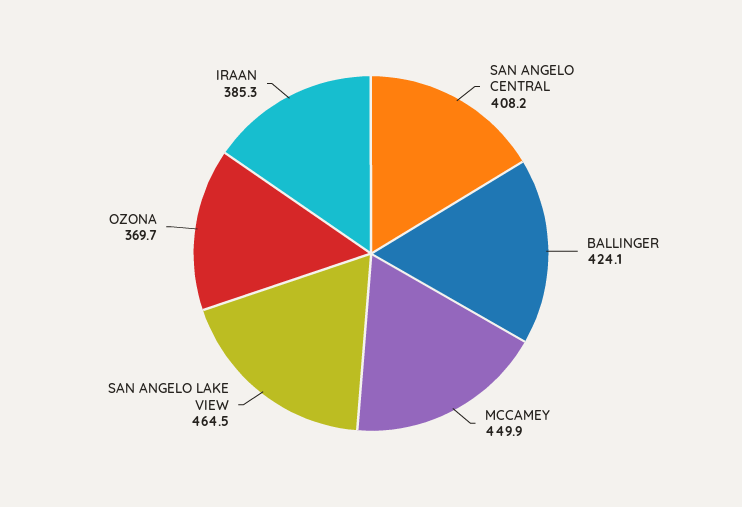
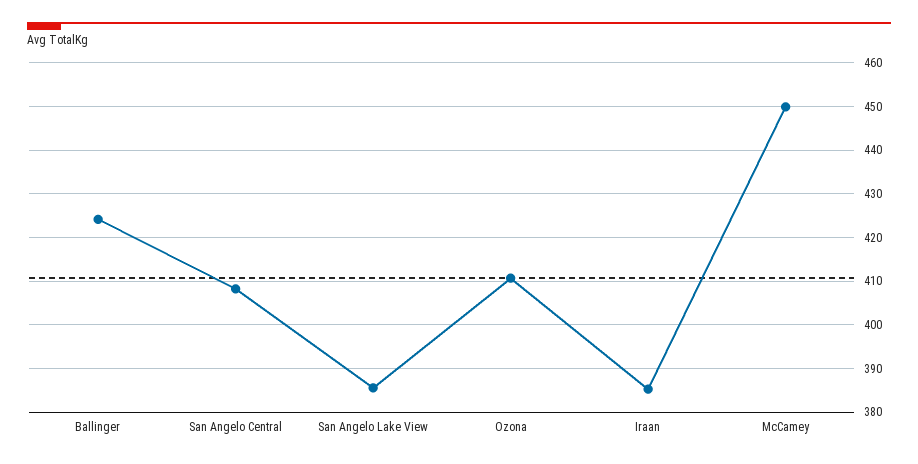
  {
    "SAN ANGELO CENTRAL": 408.2,
    "BALLINGER": 424.1,
    "MCCAMEY": 449.9,
-   "SAN ANGELO LAKE VIEW": 464.5,
+   "SAN ANGELO LAKE VIEW": 386,
-   "OZONA": 369.7,
+   "OZONA": 410,
    "IRAAN": 385.3
  }

